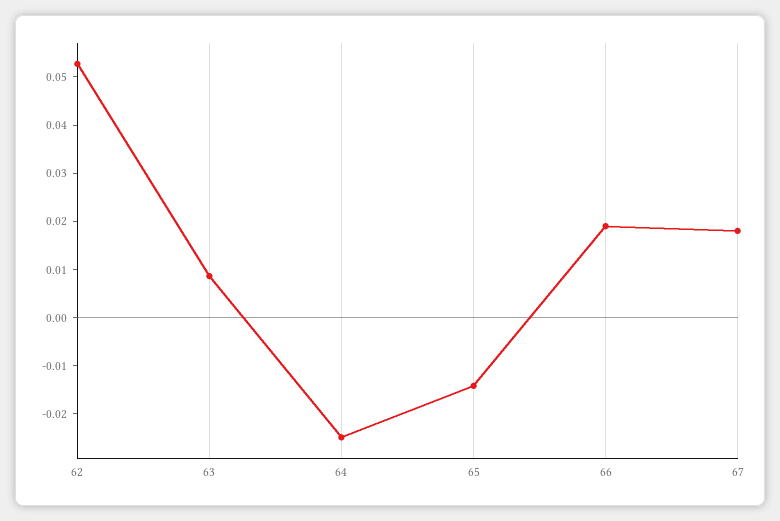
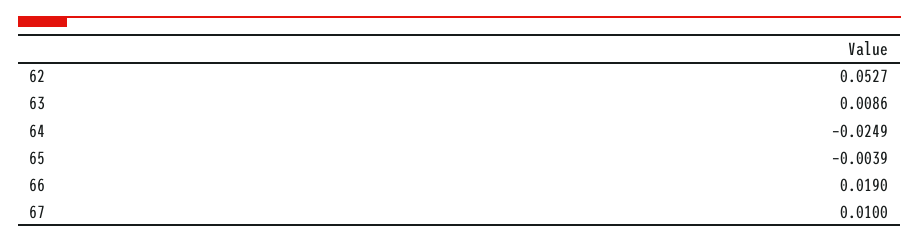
  {
    "62": 0.0527,
    "63": 0.0086,
    "64": -0.0249,
-   "65": -0.014,
+   "65": -0.0039,
    "66": 0.019,
-   "67": 0.018
+   "67": 0.01
  }

